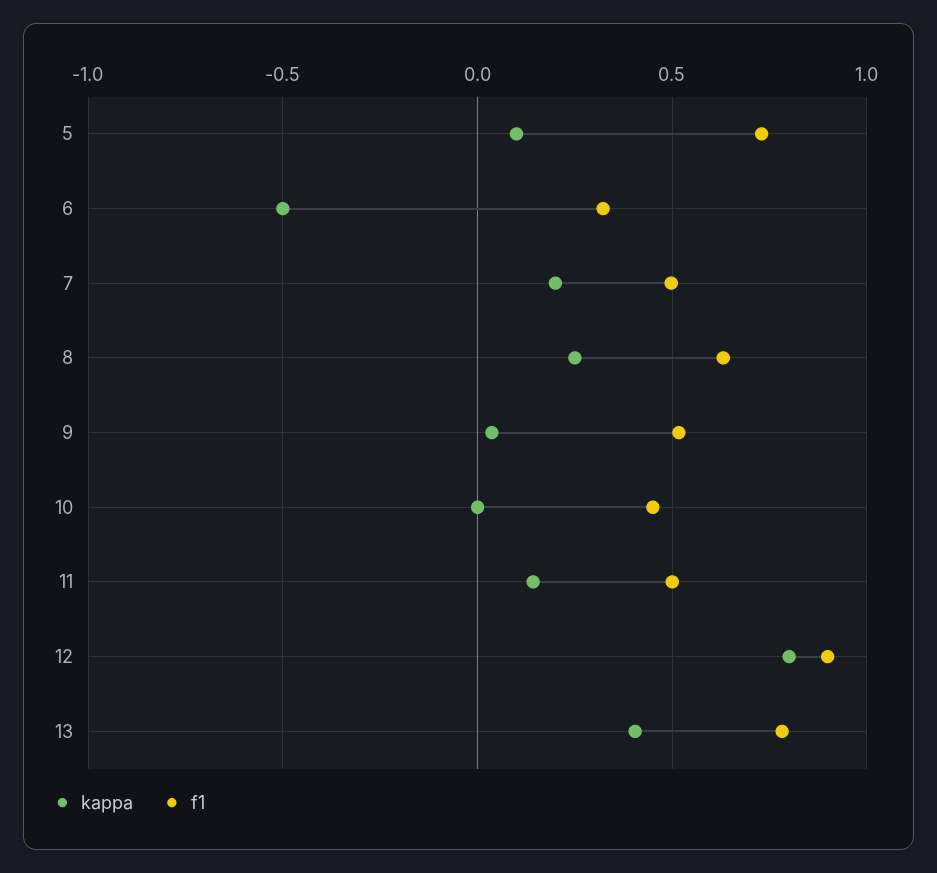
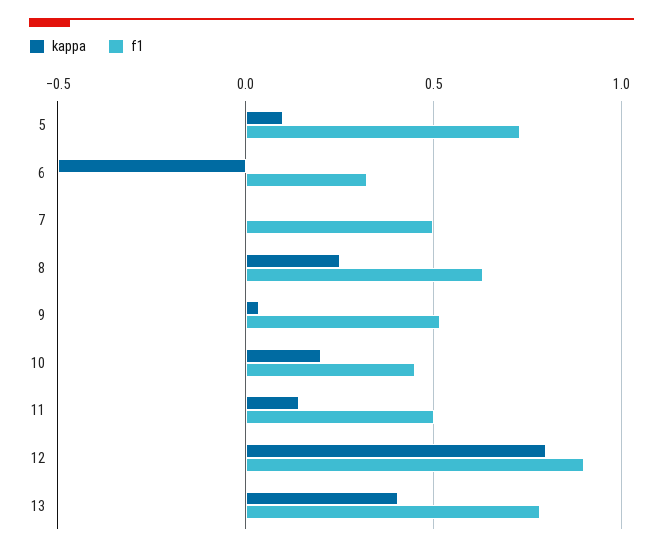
  {
    "kappa": {
      "5": 0.1,
      "6": -0.5,
-     "7": 0.2,
+     "7": 0,
      "8": 0.25,
      "9": 0.05,
-     "10": 0,
+     "10": 0.2,
      "11": 0.15,
      "12": 0.8,
      "13": 0.4
    },
    "f1": {
      "5": 0.75,
      "6": 0.3,
      "7": 0.5,
      "8": 0.65,
      "9": 0.5,
      "10": 0.45,
      "11": 0.5,
      "12": 0.9,
      "13": 0.8
    }
  }

